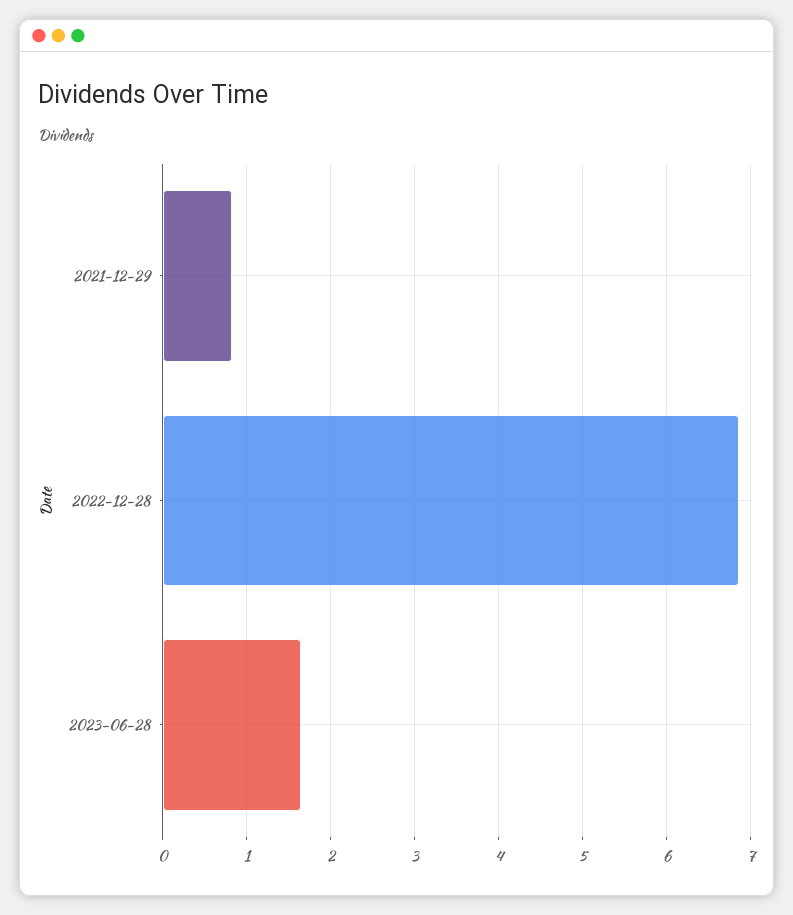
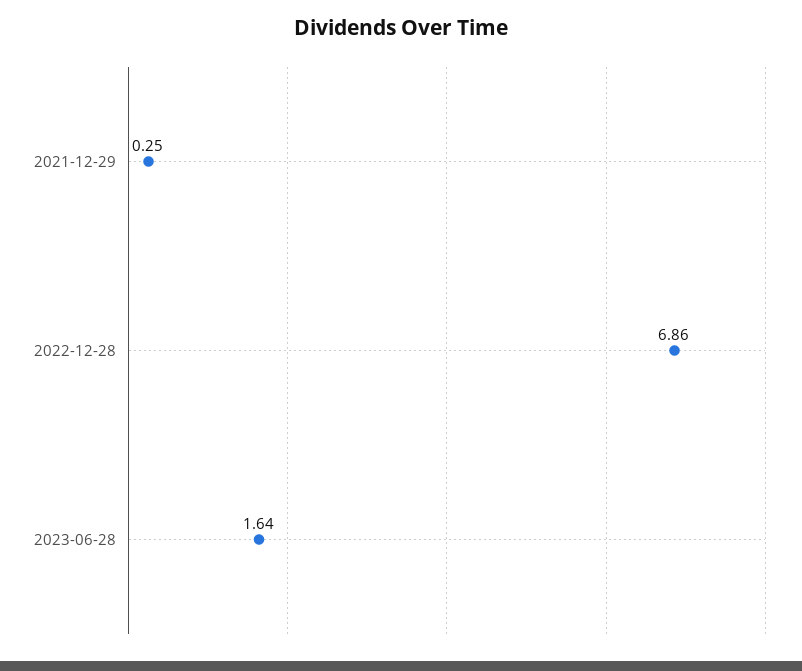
  {
-   "2021-12-29": 0.8,
+   "2021-12-29": 0.25,
    "2022-12-28": 6.86,
    "2023-06-28": 1.64
  }

